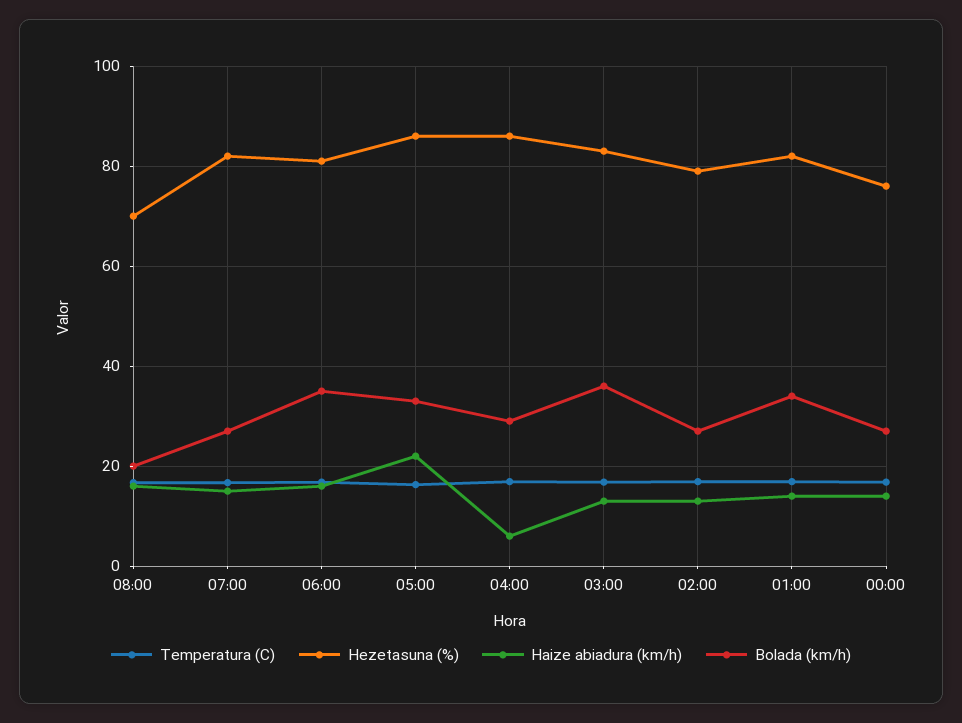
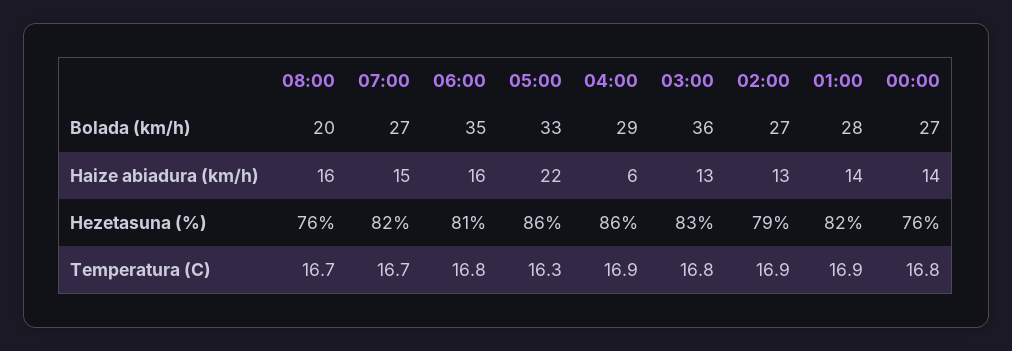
  {
    "Temperatura (C)": {
      "08:00": 16.7,
      "07:00": 16.7,
      "06:00": 16.8,
      "05:00": 16.3,
      "04:00": 16.9,
      "03:00": 16.8,
      "02:00": 16.9,
      "01:00": 16.9,
      "00:00": 16.8
    },
    "Hezetasuna (%)": {
-     "08:00": 70,
+     "08:00": 76,
      "07:00": 82,
      "06:00": 81,
      "05:00": 86,
      "04:00": 86,
      "03:00": 83,
      "02:00": 79,
      "01:00": 82,
      "00:00": 76
    },
    "Haize abiadura (km/h)": {
      "08:00": 16,
      "07:00": 15,
      "06:00": 16,
      "05:00": 22,
      "04:00": 6,
      "03:00": 13,
      "02:00": 13,
      "01:00": 14,
      "00:00": 14
    },
    "Bolada (km/h)": {
      "08:00": 20,
      "07:00": 27,
      "06:00": 35,
      "05:00": 33,
      "04:00": 29,
      "03:00": 36,
      "02:00": 27,
-     "01:00": 34,
+     "01:00": 28,
      "00:00": 27
    }
  }

